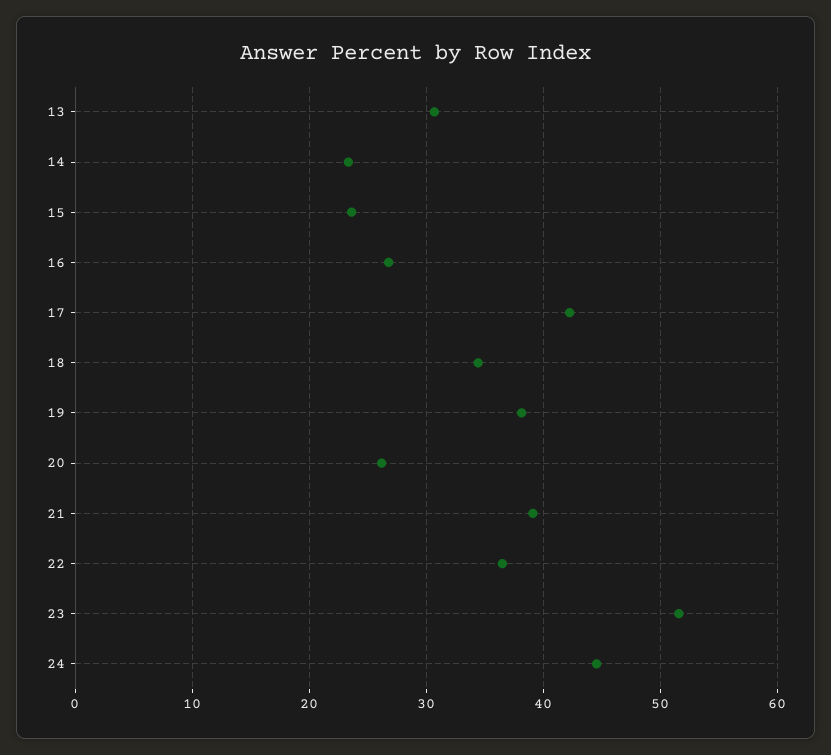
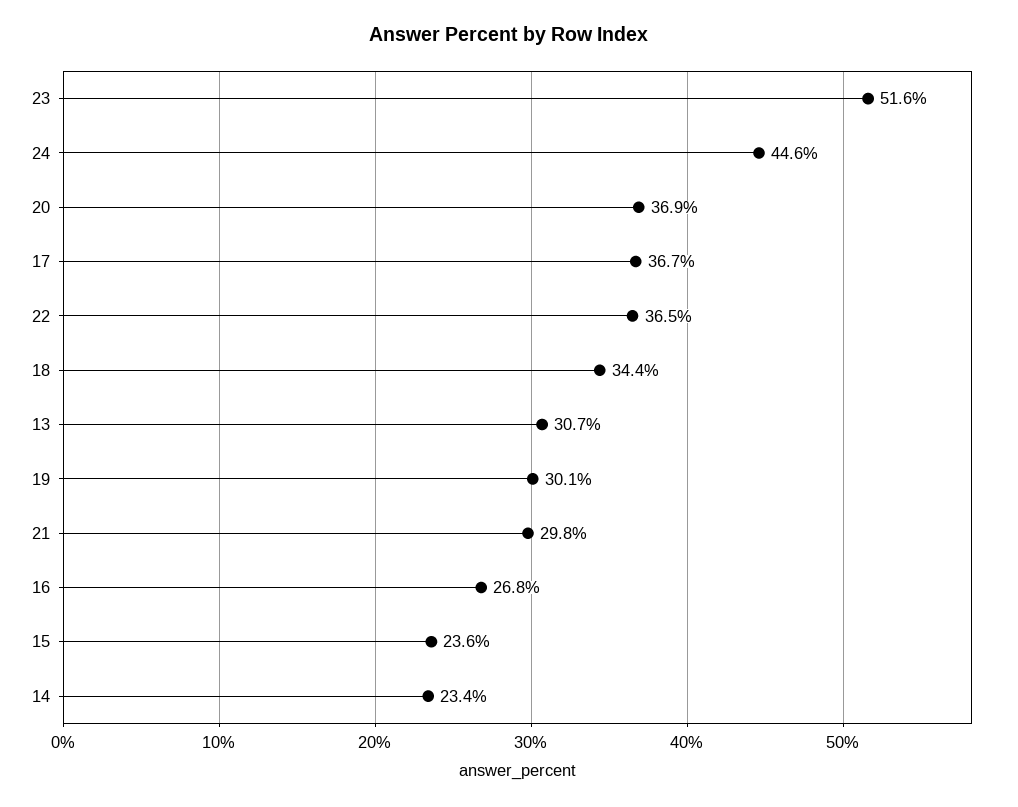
  {
    "13": 30.7,
    "14": 23.4,
    "15": 23.6,
    "16": 26.8,
-   "17": 42,
+   "17": 36.7,
    "18": 34.4,
-   "19": 38,
+   "19": 30.1,
-   "20": 26,
+   "20": 36.9,
-   "21": 39,
+   "21": 29.8,
    "22": 36.5,
    "23": 51.6,
    "24": 44.6
  }

